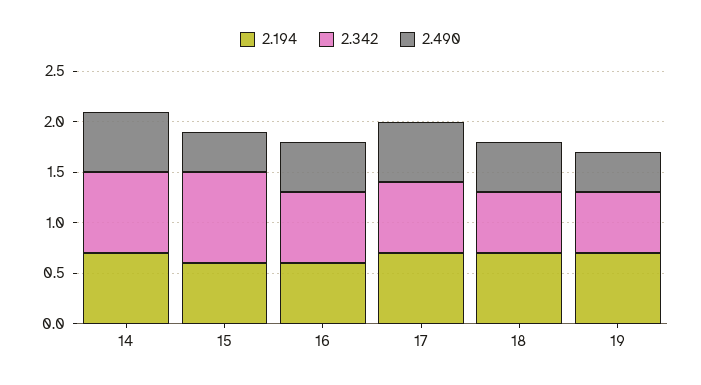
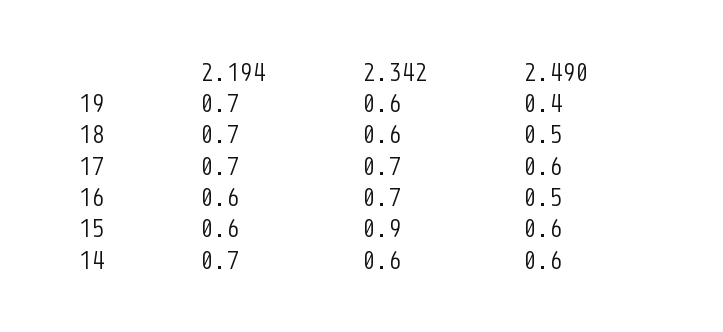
  {
    "2.194": {
      "14": 0.7,
      "15": 0.6,
      "16": 0.6,
      "17": 0.7,
      "18": 0.7,
      "19": 0.7
    },
    "2.342": {
-     "14": 0.8,
+     "14": 0.6,
      "15": 0.9,
      "16": 0.7,
      "17": 0.7,
      "18": 0.6,
      "19": 0.6
    },
    "2.490": {
      "14": 0.6,
-     "15": 0.4,
+     "15": 0.6,
      "16": 0.5,
      "17": 0.6,
      "18": 0.5,
      "19": 0.4
    }
  }

